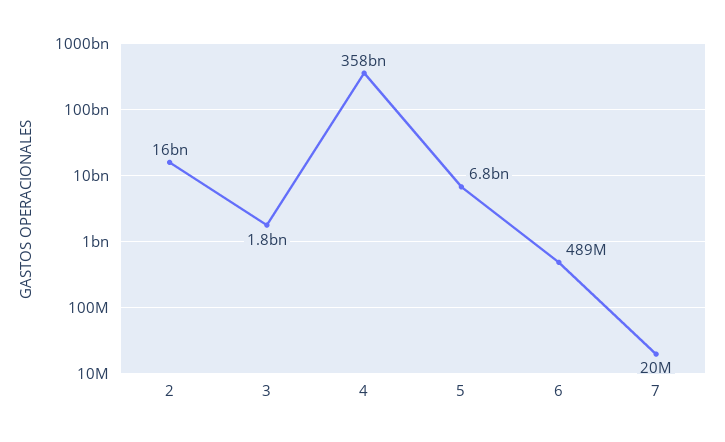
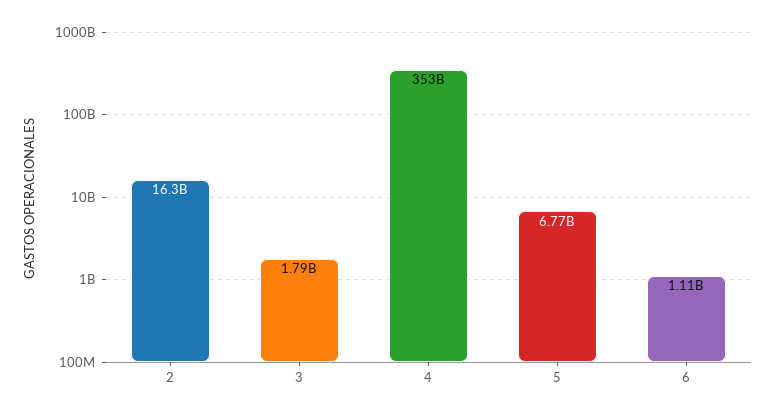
  {
    "2": 16300000000,
    "3": 1790000000,
-   "4": 358000000000,
+   "4": 353000000000,
    "5": 6770000000,
-   "6": 489000000,
+   "6": 1110000000
-   "7": 20000000
  }

